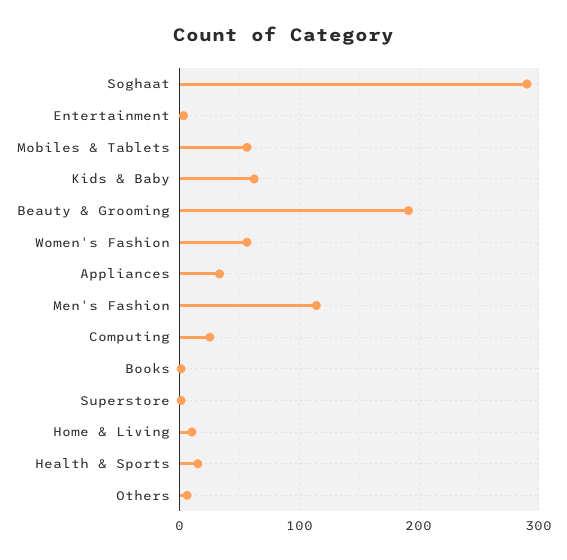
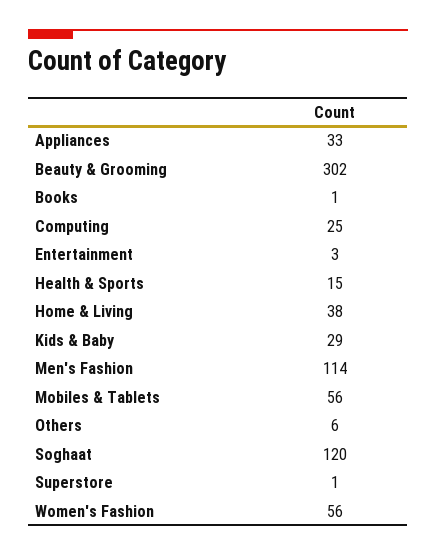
  {
-   "Soghaat": 290,
+   "Soghaat": 120,
    "Entertainment": 3,
    "Mobiles & Tablets": 56,
-   "Kids & Baby": 60,
+   "Kids & Baby": 29,
-   "Beauty & Grooming": 190,
+   "Beauty & Grooming": 302,
    "Women's Fashion": 56,
    "Appliances": 33,
    "Men's Fashion": 114,
    "Computing": 25,
    "Books": 1,
    "Superstore": 1,
-   "Home & Living": 10,
+   "Home & Living": 38,
    "Health & Sports": 15,
    "Others": 6
  }

